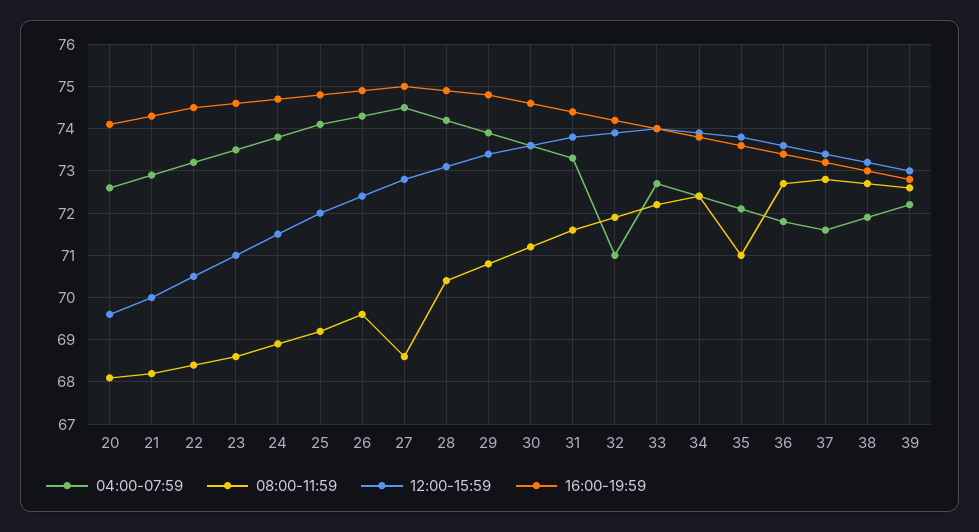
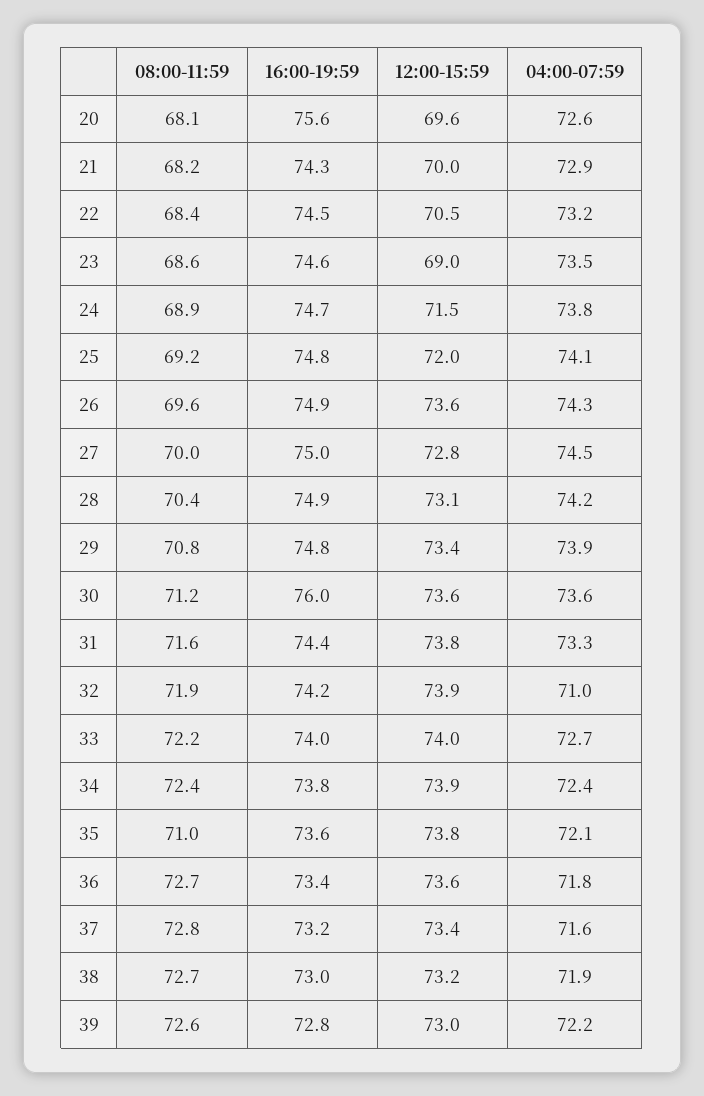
  {
    "04:00-07:59": {
      "20": 72.6,
      "21": 72.9,
      "22": 73.2,
      "23": 73.5,
      "24": 73.8,
      "25": 74.1,
      "26": 74.3,
      "27": 74.5,
      "28": 74.2,
      "29": 73.9,
      "30": 73.6,
      "31": 73.3,
      "32": 71,
      "33": 72.7,
      "34": 72.4,
      "35": 72.1,
      "36": 71.8,
      "37": 71.6,
      "38": 71.9,
      "39": 72.2
    },
    "08:00-11:59": {
      "20": 68.1,
      "21": 68.2,
      "22": 68.4,
      "23": 68.6,
      "24": 68.9,
      "25": 69.2,
      "26": 69.6,
-     "27": 68.5,
+     "27": 70,
      "28": 70.4,
      "29": 70.8,
      "30": 71.2,
      "31": 71.6,
      "32": 71.9,
      "33": 72.2,
      "34": 72.4,
      "35": 71,
      "36": 72.7,
      "37": 72.8,
      "38": 72.7,
      "39": 72.6
    },
    "12:00-15:59": {
      "20": 69.6,
      "21": 70,
      "22": 70.5,
-     "23": 71,
+     "23": 69,
      "24": 71.5,
      "25": 72,
-     "26": 72.5,
+     "26": 73.6,
      "27": 72.8,
      "28": 73.1,
      "29": 73.4,
      "30": 73.6,
      "31": 73.8,
      "32": 73.9,
      "33": 74,
      "34": 73.9,
      "35": 73.8,
      "36": 73.6,
      "37": 73.4,
      "38": 73.2,
      "39": 73
    },
    "16:00-19:59": {
-     "20": 74,
+     "20": 75.6,
      "21": 74.3,
      "22": 74.5,
      "23": 74.6,
      "24": 74.7,
      "25": 74.8,
      "26": 74.9,
      "27": 75,
      "28": 74.9,
      "29": 74.8,
-     "30": 74.5,
+     "30": 76,
      "31": 74.4,
      "32": 74.2,
      "33": 74,
      "34": 73.8,
      "35": 73.6,
      "36": 73.4,
      "37": 73.2,
      "38": 73,
      "39": 72.8
    }
  }

